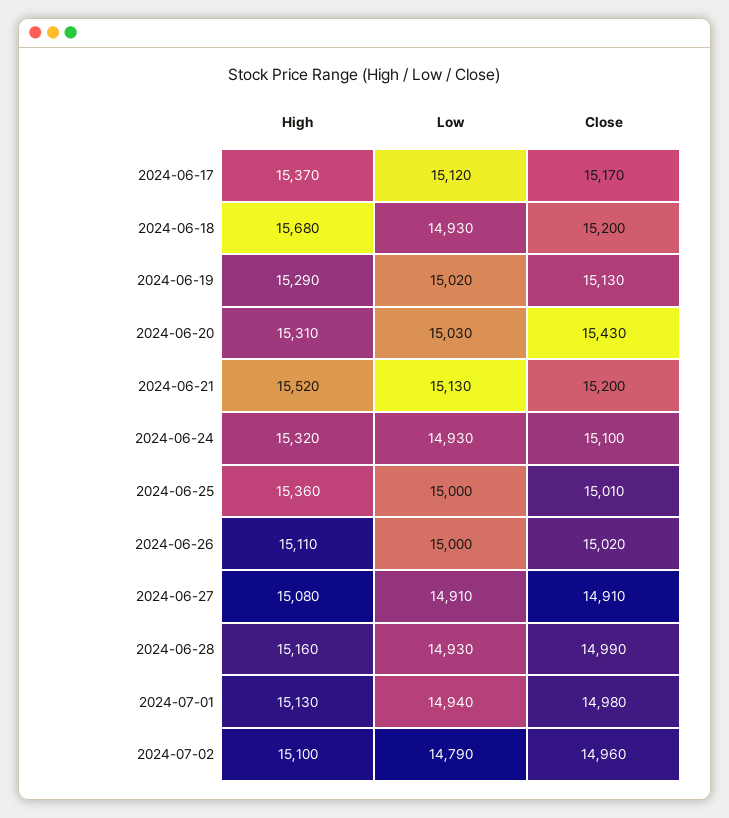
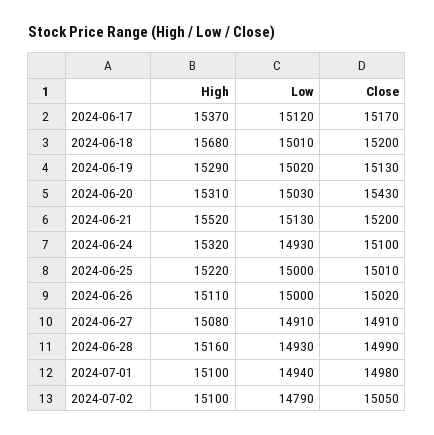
  {
    "High": {
      "2024-06-17": 15370,
      "2024-06-18": 15680,
      "2024-06-19": 15290,
      "2024-06-20": 15310,
      "2024-06-21": 15520,
      "2024-06-24": 15320,
-     "2024-06-25": 15360,
+     "2024-06-25": 15220,
      "2024-06-26": 15110,
      "2024-06-27": 15080,
      "2024-06-28": 15160,
-     "2024-07-01": 15130,
+     "2024-07-01": 15100,
      "2024-07-02": 15100
    },
    "Low": {
      "2024-06-17": 15120,
-     "2024-06-18": 14930,
+     "2024-06-18": 15010,
      "2024-06-19": 15020,
      "2024-06-20": 15030,
      "2024-06-21": 15130,
      "2024-06-24": 14930,
      "2024-06-25": 15000,
      "2024-06-26": 15000,
      "2024-06-27": 14910,
      "2024-06-28": 14930,
      "2024-07-01": 14940,
      "2024-07-02": 14790
    },
    "Close": {
      "2024-06-17": 15170,
      "2024-06-18": 15200,
      "2024-06-19": 15130,
      "2024-06-20": 15430,
      "2024-06-21": 15200,
      "2024-06-24": 15100,
      "2024-06-25": 15010,
      "2024-06-26": 15020,
      "2024-06-27": 14910,
      "2024-06-28": 14990,
      "2024-07-01": 14980,
-     "2024-07-02": 14960
+     "2024-07-02": 15050
    }
  }

